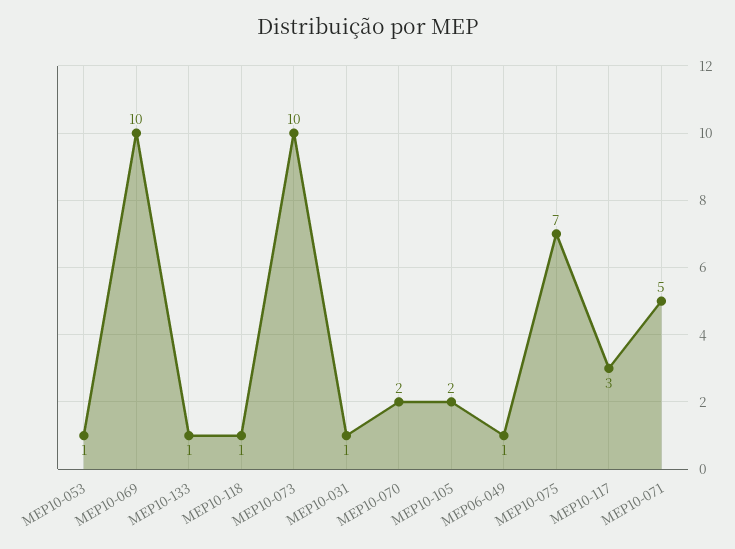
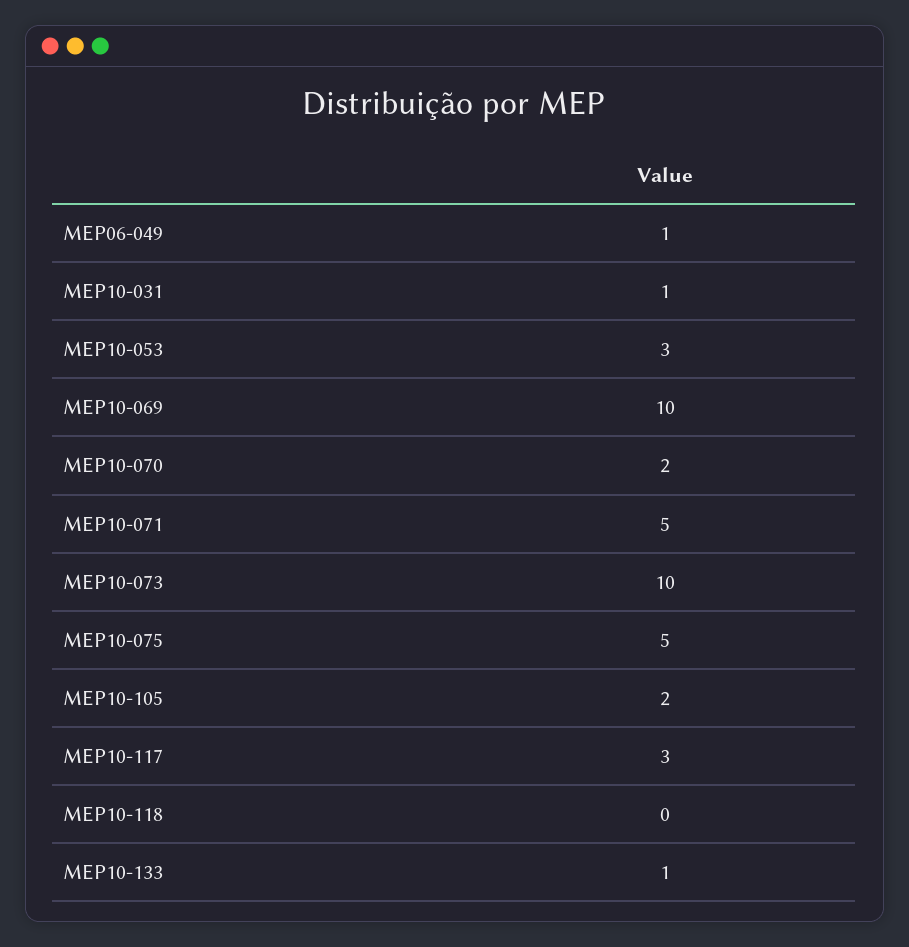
  {
-   "MEP10-053": 1,
+   "MEP10-053": 3,
    "MEP10-069": 10,
    "MEP10-133": 1,
-   "MEP10-118": 1,
+   "MEP10-118": 0,
    "MEP10-073": 10,
    "MEP10-031": 1,
    "MEP10-070": 2,
    "MEP10-105": 2,
    "MEP06-049": 1,
-   "MEP10-075": 7,
+   "MEP10-075": 5,
    "MEP10-117": 3,
    "MEP10-071": 5
  }

